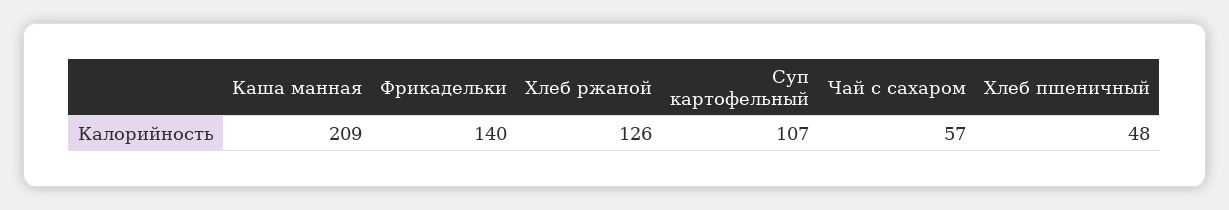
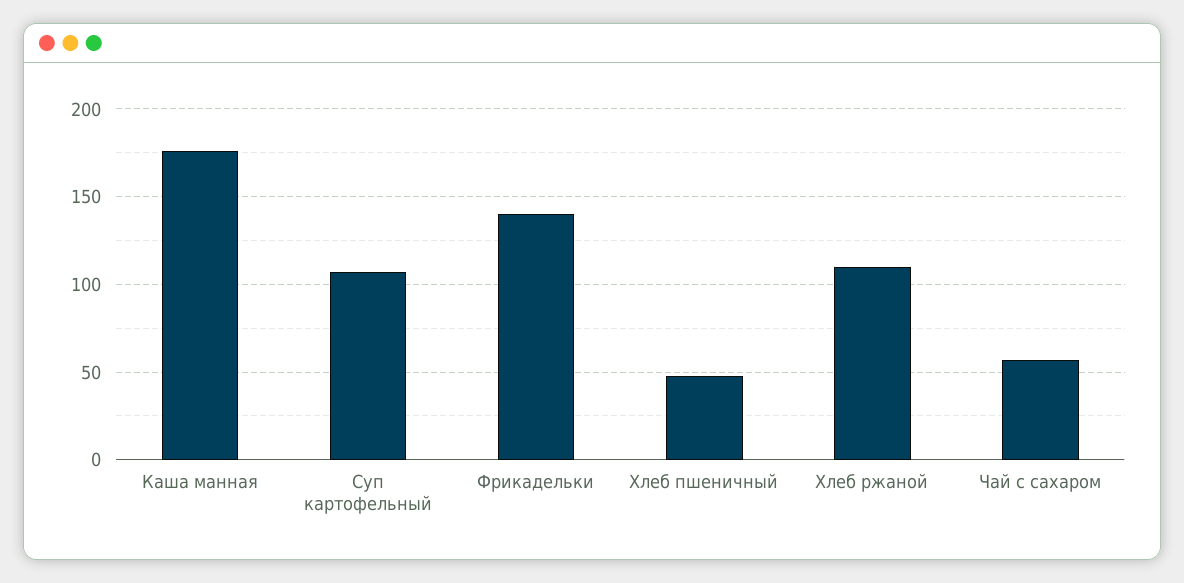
  {
-   "Каша манная": 209,
+   "Каша манная": 175,
    "Фрикадельки": 140,
-   "Хлеб ржаной": 126,
+   "Хлеб ржаной": 110,
    "Суп картофельный": 107,
    "Чай с сахаром": 57,
    "Хлеб пшеничный": 48
  }

